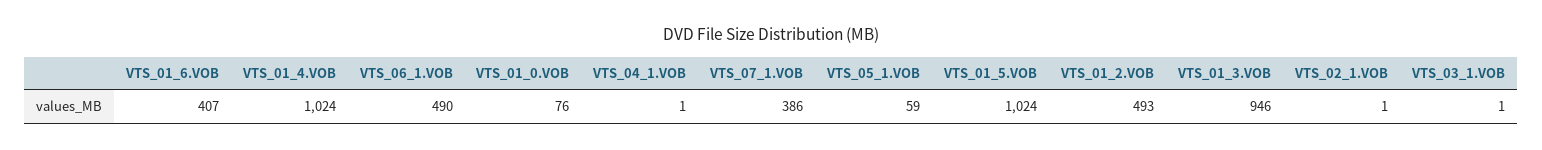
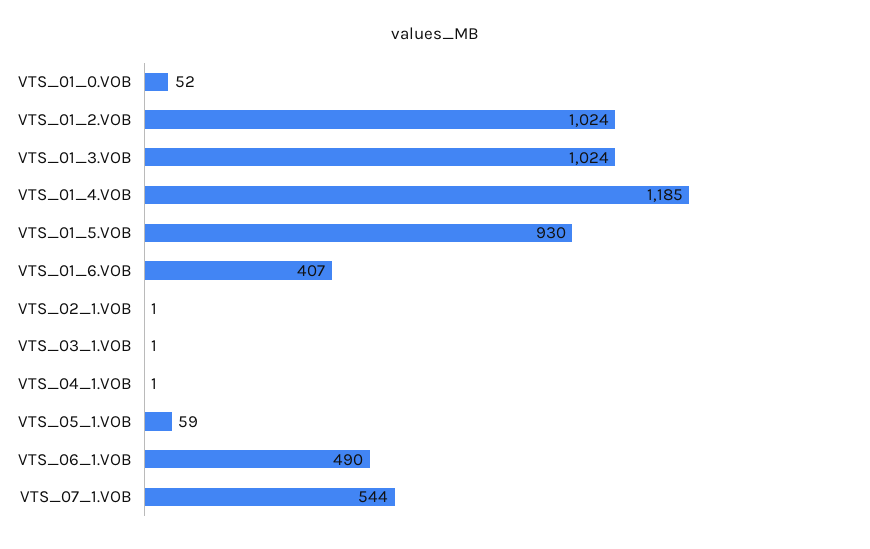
  {
    "VTS_01_6.VOB": 407,
-   "VTS_01_4.VOB": 1024,
+   "VTS_01_4.VOB": 1185,
    "VTS_06_1.VOB": 490,
-   "VTS_01_0.VOB": 76,
+   "VTS_01_0.VOB": 52,
    "VTS_04_1.VOB": 1,
-   "VTS_07_1.VOB": 386,
+   "VTS_07_1.VOB": 544,
    "VTS_05_1.VOB": 59,
-   "VTS_01_5.VOB": 1024,
+   "VTS_01_5.VOB": 930,
-   "VTS_01_2.VOB": 493,
+   "VTS_01_2.VOB": 1024,
-   "VTS_01_3.VOB": 946,
+   "VTS_01_3.VOB": 1024,
    "VTS_02_1.VOB": 1,
    "VTS_03_1.VOB": 1
  }

